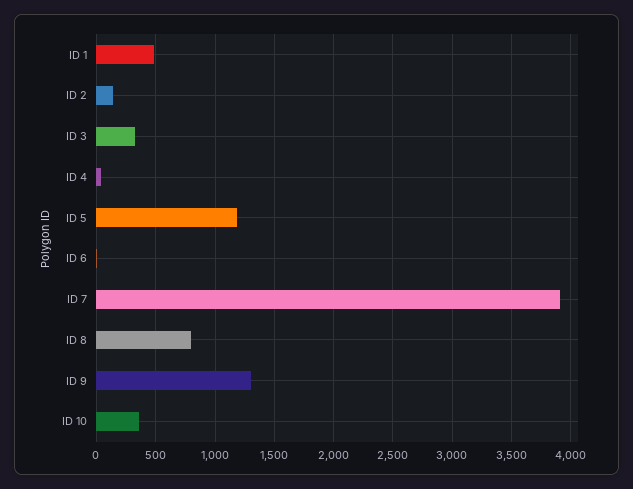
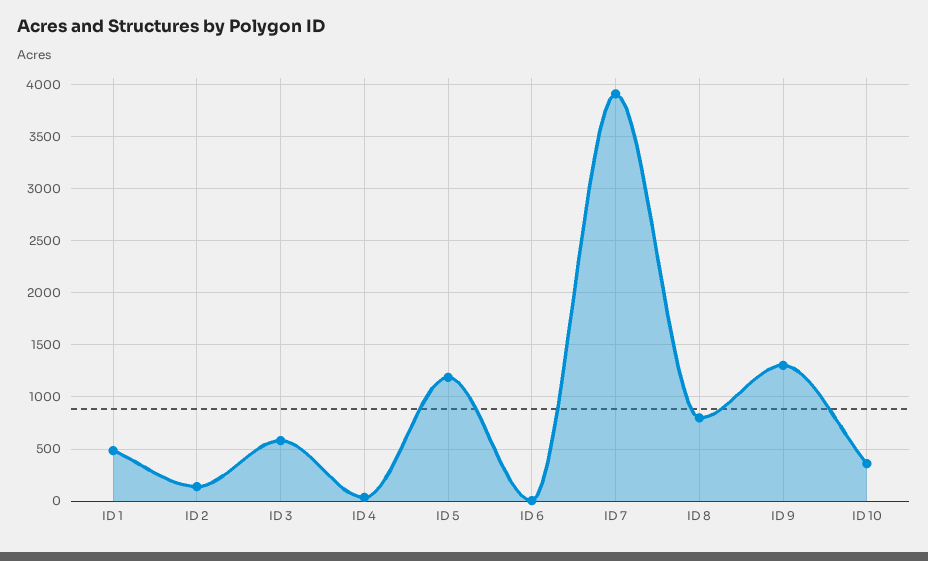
  {
    "ID 1": 500,
    "ID 2": 100,
-   "ID 3": 300,
+   "ID 3": 600,
    "ID 4": 0,
    "ID 5": 1200,
    "ID 6": 0,
    "ID 7": 3900,
    "ID 8": 800,
    "ID 9": 1300,
    "ID 10": 400
  }

